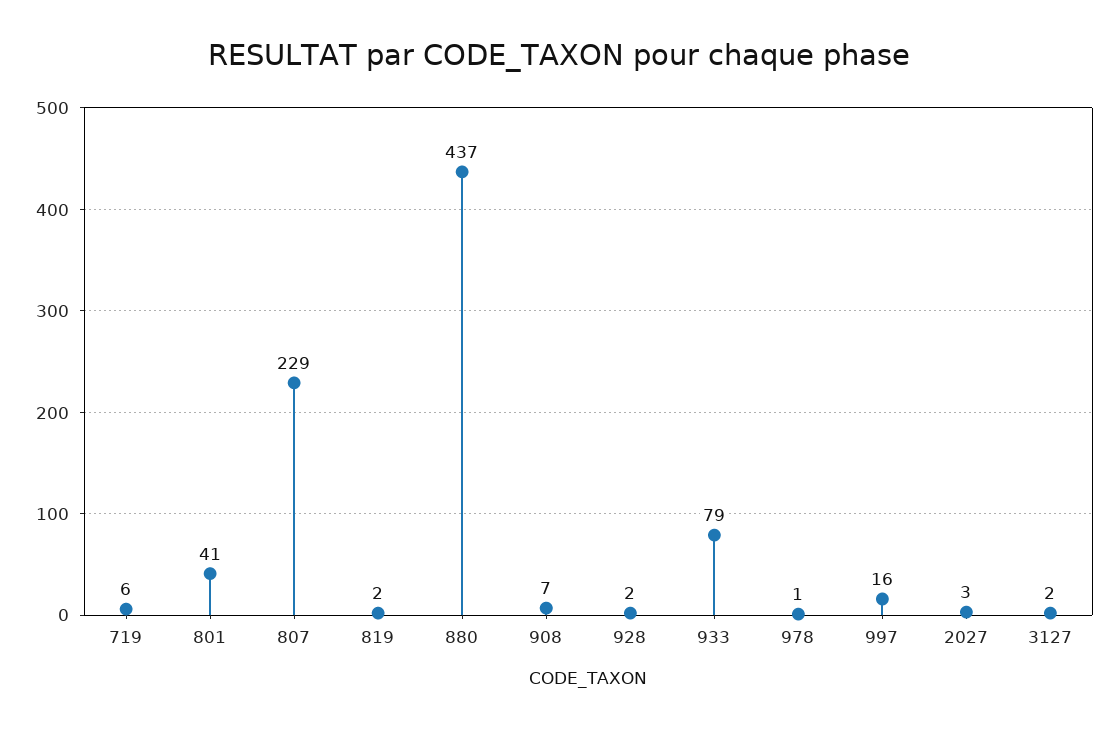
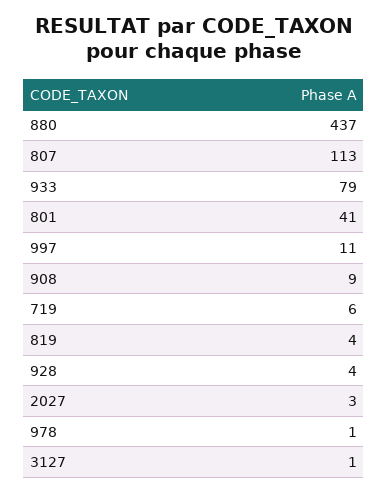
  {
    "719": 6,
    "801": 41,
-   "807": 229,
+   "807": 113,
-   "819": 2,
+   "819": 4,
    "880": 437,
-   "908": 7,
+   "908": 9,
-   "928": 2,
+   "928": 4,
    "933": 79,
    "978": 1,
-   "997": 16,
+   "997": 11,
    "2027": 3,
-   "3127": 2
+   "3127": 1
  }

